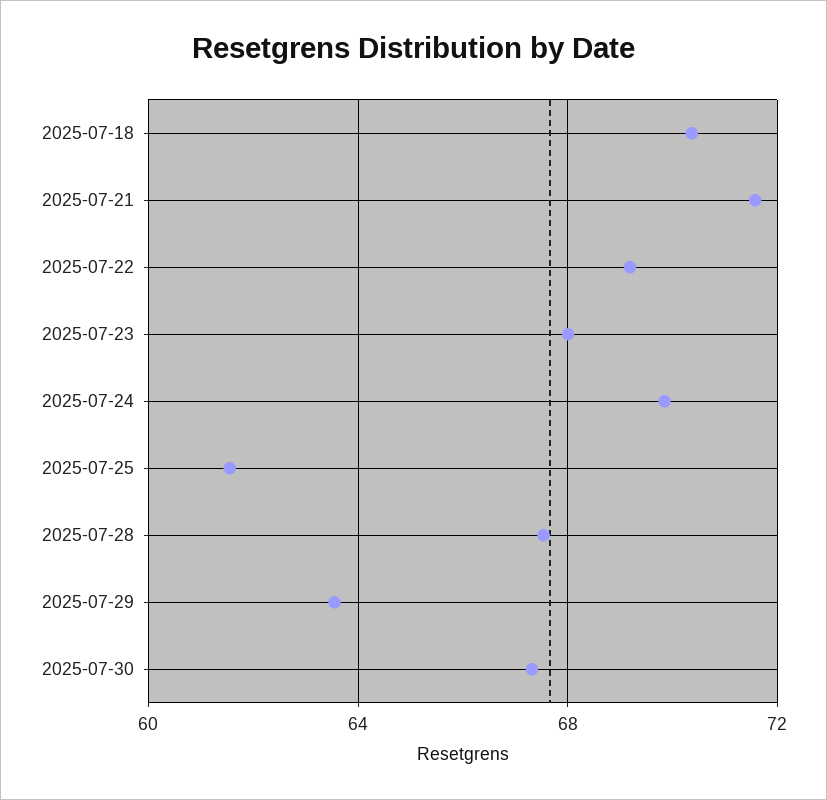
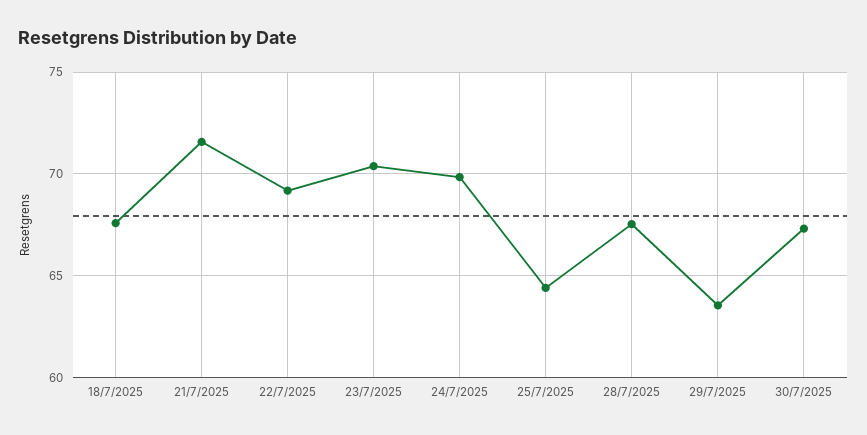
  {
-   "2025-07-18": 70.5,
+   "2025-07-18": 67.5,
    "2025-07-21": 71.5,
    "2025-07-22": 69,
-   "2025-07-23": 68,
+   "2025-07-23": 70.5,
    "2025-07-24": 70,
-   "2025-07-25": 61.5,
+   "2025-07-25": 64.5,
    "2025-07-28": 67.5,
    "2025-07-29": 63.5,
    "2025-07-30": 67.5
  }

